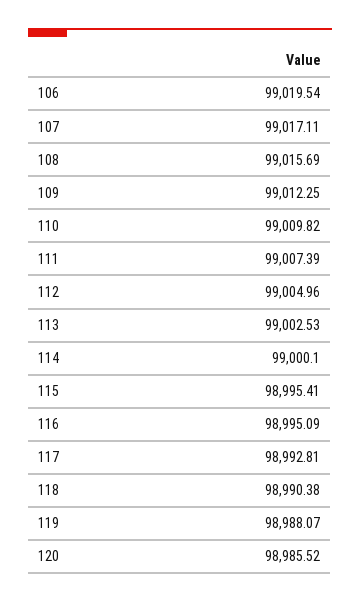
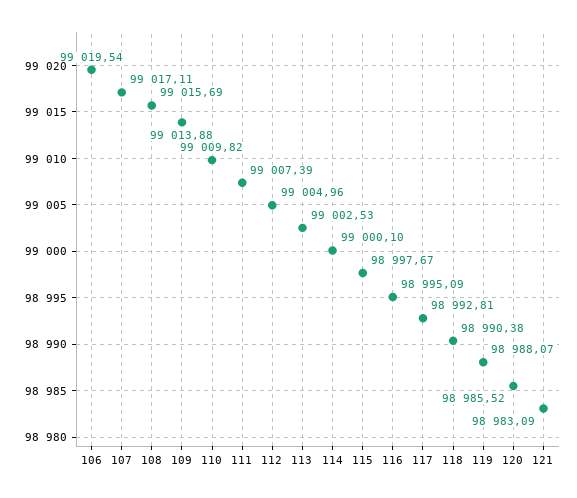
  {
    "106": 99019.54,
    "107": 99017.11,
    "108": 99015.69,
-   "109": 99012.25,
+   "109": 99013.88,
    "110": 99009.82,
    "111": 99007.39,
    "112": 99004.96,
    "113": 99002.53,
    "114": 99000.1,
-   "115": 98995.41,
+   "115": 98997.67,
    "116": 98995.09,
    "117": 98992.81,
    "118": 98990.38,
    "119": 98988.07,
-   "120": 98985.52
+   "120": 98985.52,
+   "121": 98983.09
  }

